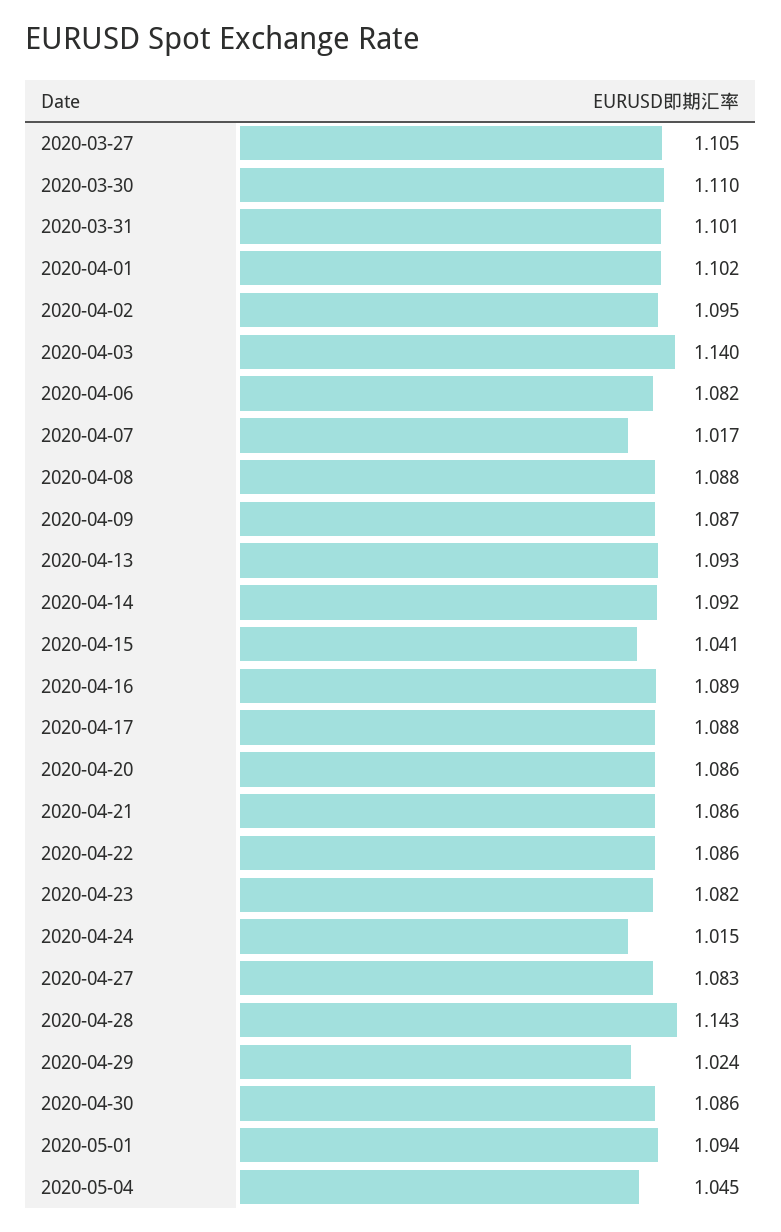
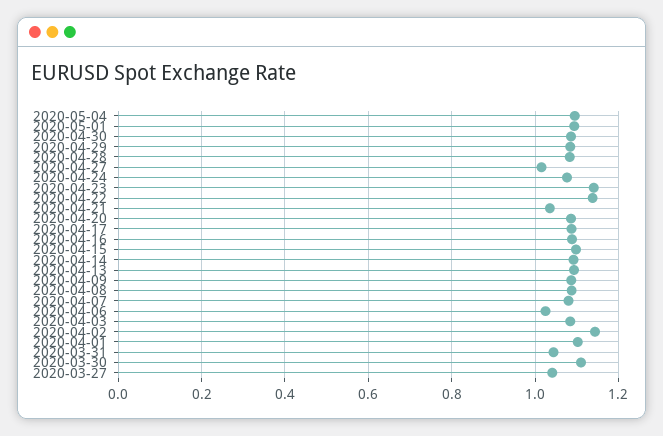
  {
-   "2020-03-27": 1.105,
+   "2020-03-27": 1.04,
    "2020-03-30": 1.11,
-   "2020-03-31": 1.101,
+   "2020-03-31": 1.04,
    "2020-04-01": 1.102,
-   "2020-04-02": 1.095,
+   "2020-04-02": 1.14,
-   "2020-04-03": 1.14,
+   "2020-04-03": 1.08,
-   "2020-04-06": 1.082,
+   "2020-04-06": 1.02,
-   "2020-04-07": 1.017,
+   "2020-04-07": 1.08,
    "2020-04-08": 1.088,
    "2020-04-09": 1.087,
    "2020-04-13": 1.093,
    "2020-04-14": 1.092,
-   "2020-04-15": 1.041,
+   "2020-04-15": 1.1,
    "2020-04-16": 1.089,
    "2020-04-17": 1.088,
    "2020-04-20": 1.086,
-   "2020-04-21": 1.086,
+   "2020-04-21": 1.04,
-   "2020-04-22": 1.086,
+   "2020-04-22": 1.14,
-   "2020-04-23": 1.082,
+   "2020-04-23": 1.14,
-   "2020-04-24": 1.015,
+   "2020-04-24": 1.08,
-   "2020-04-27": 1.083,
+   "2020-04-27": 1.02,
-   "2020-04-28": 1.143,
+   "2020-04-28": 1.08,
-   "2020-04-29": 1.024,
+   "2020-04-29": 1.08,
    "2020-04-30": 1.086,
    "2020-05-01": 1.094,
-   "2020-05-04": 1.045
+   "2020-05-04": 1.1
  }

